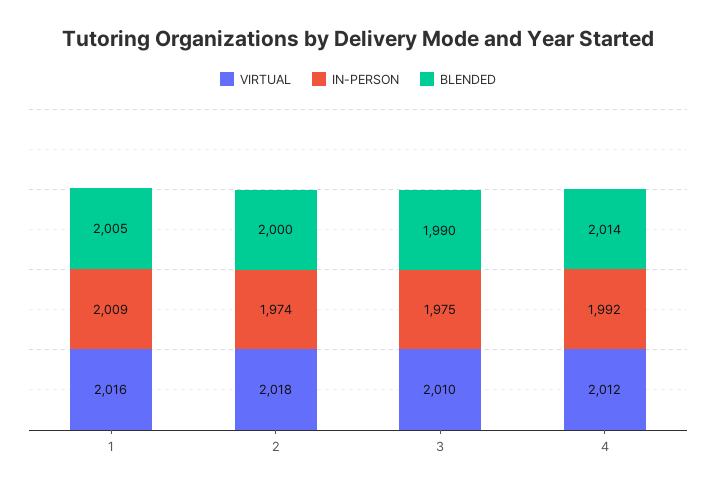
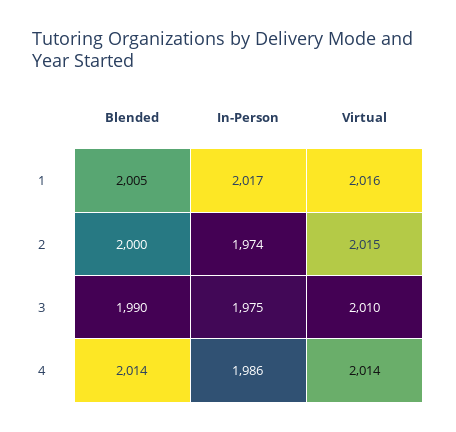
  {
    "VIRTUAL": {
      "1": 2016,
-     "2": 2018,
+     "2": 2015,
      "3": 2010,
-     "4": 2012
+     "4": 2014
    },
    "IN-PERSON": {
-     "1": 2009,
+     "1": 2017,
      "2": 1974,
      "3": 1975,
-     "4": 1992
+     "4": 1986
    },
    "BLENDED": {
      "1": 2005,
      "2": 2000,
      "3": 1990,
      "4": 2014
    }
  }

